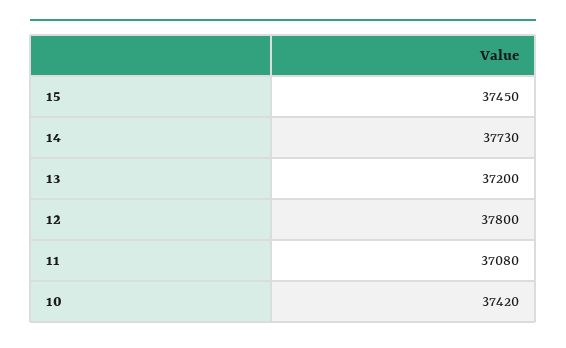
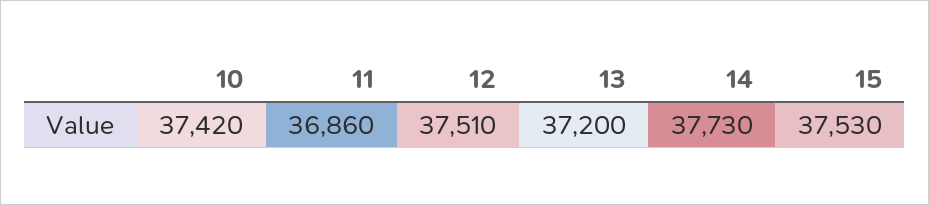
  {
-   "15": 37450,
+   "15": 37530,
    "14": 37730,
    "13": 37200,
-   "12": 37800,
+   "12": 37510,
-   "11": 37080,
+   "11": 36860,
    "10": 37420
  }

